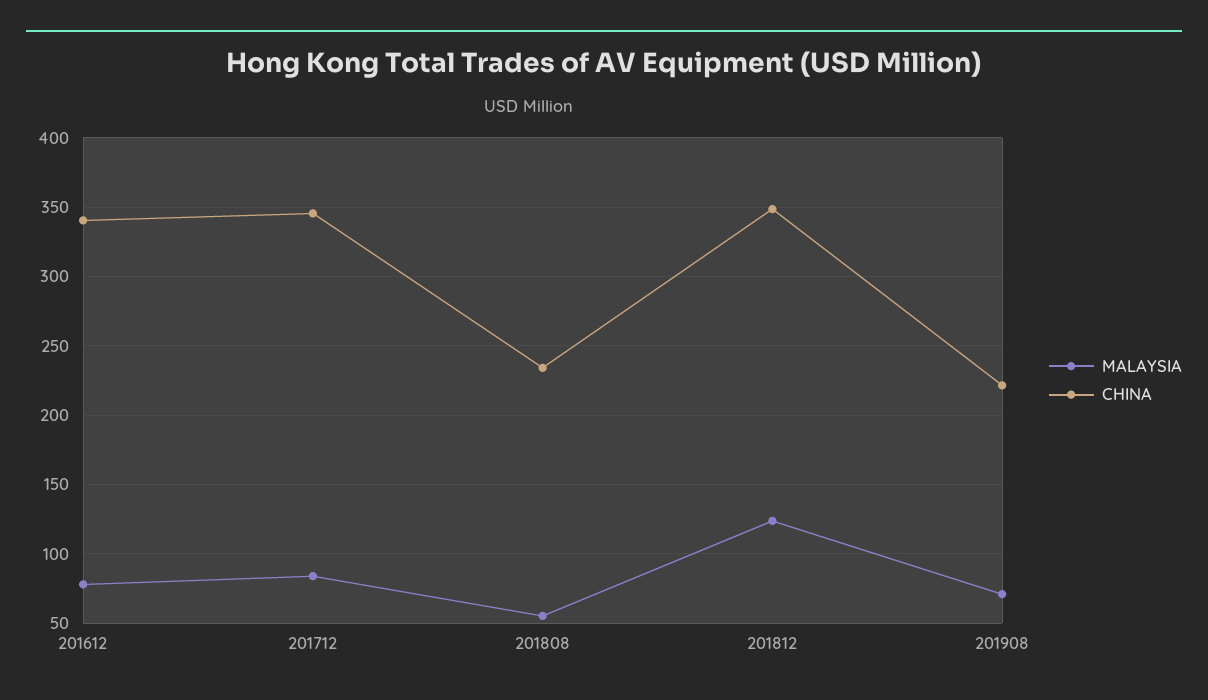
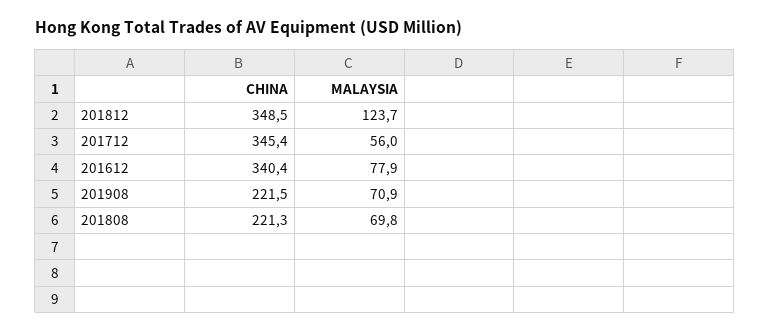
  {
    "MALAYSIA": {
      "201612": 77.9,
-     "201712": 85,
+     "201712": 56,
-     "201808": 55,
+     "201808": 69.8,
      "201812": 123.7,
      "201908": 70.9
    },
    "CHINA": {
      "201612": 340.4,
      "201712": 345.4,
-     "201808": 235,
+     "201808": 221.3,
      "201812": 348.5,
      "201908": 221.5
    }
  }

